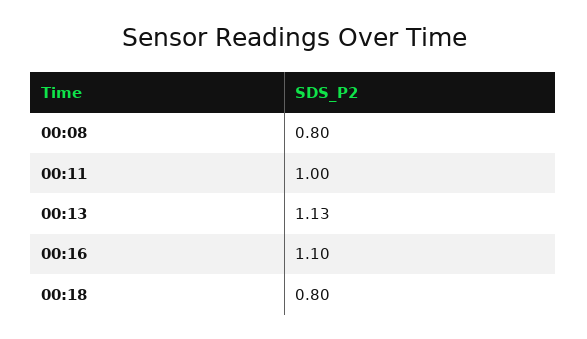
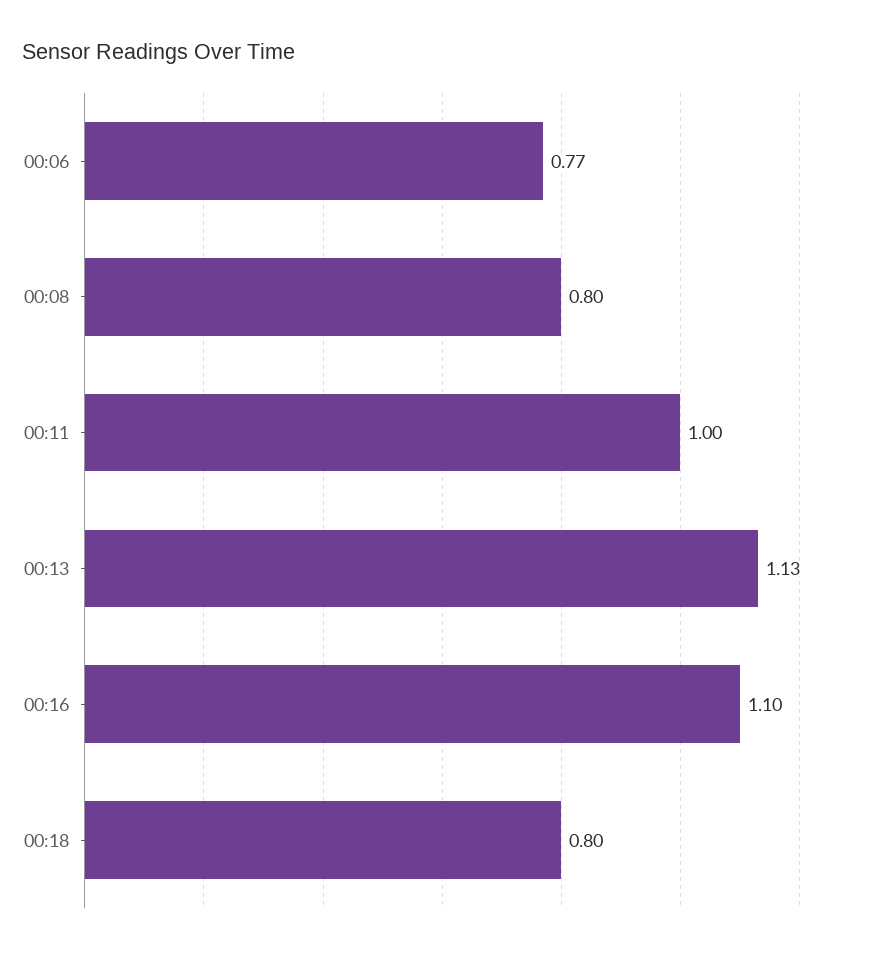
  {
    "00:08": 0.8,
    "00:11": 1,
    "00:13": 1.13,
    "00:16": 1.1,
-   "00:18": 0.8
+   "00:18": 0.8,
+   "00:06": 0.77
  }

